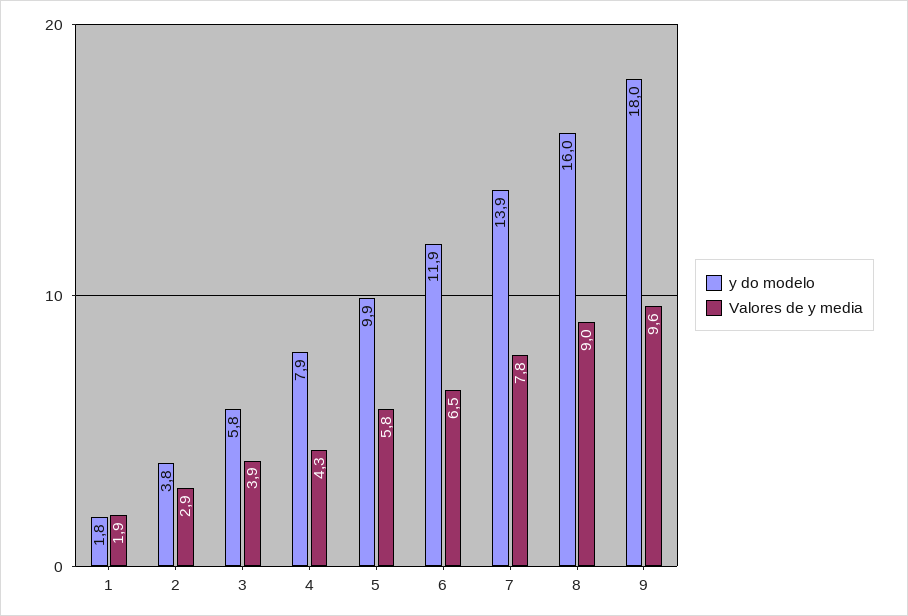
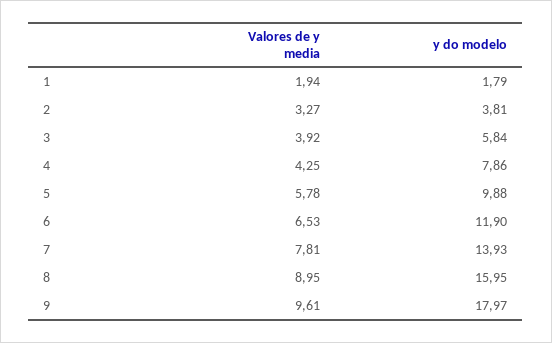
  {
    "y do modelo": {
      "1": 1.79,
      "2": 3.81,
      "3": 5.84,
      "4": 7.86,
      "5": 9.88,
      "6": 11.9,
      "7": 13.93,
      "8": 15.95,
      "9": 17.97
    },
    "Valores de y media": {
      "1": 1.94,
-     "2": 2.9,
+     "2": 3.27,
      "3": 3.92,
      "4": 4.25,
      "5": 5.78,
      "6": 6.53,
      "7": 7.81,
      "8": 8.95,
      "9": 9.61
    }
  }

